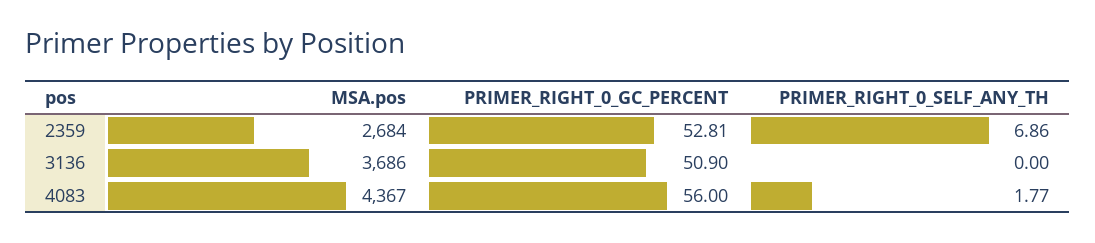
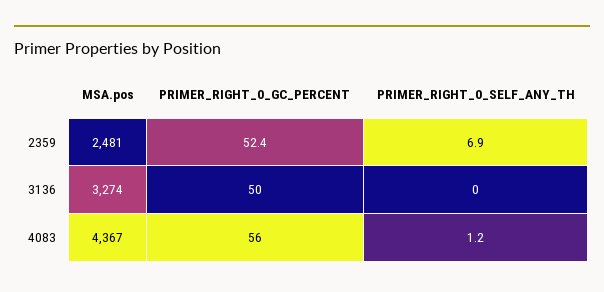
  {
    "MSA.pos": {
-     "2359": 2684,
+     "2359": 2481,
-     "3136": 3686,
+     "3136": 3274,
      "4083": 4367
    },
    "PRIMER_RIGHT_0_GC_PERCENT": {
-     "2359": 52.81,
+     "2359": 52.4,
-     "3136": 50.9,
+     "3136": 50,
      "4083": 56
    },
    "PRIMER_RIGHT_0_SELF_ANY_TH": {
      "2359": 6.86,
      "3136": 0,
-     "4083": 1.77
+     "4083": 1.2
    }
  }

